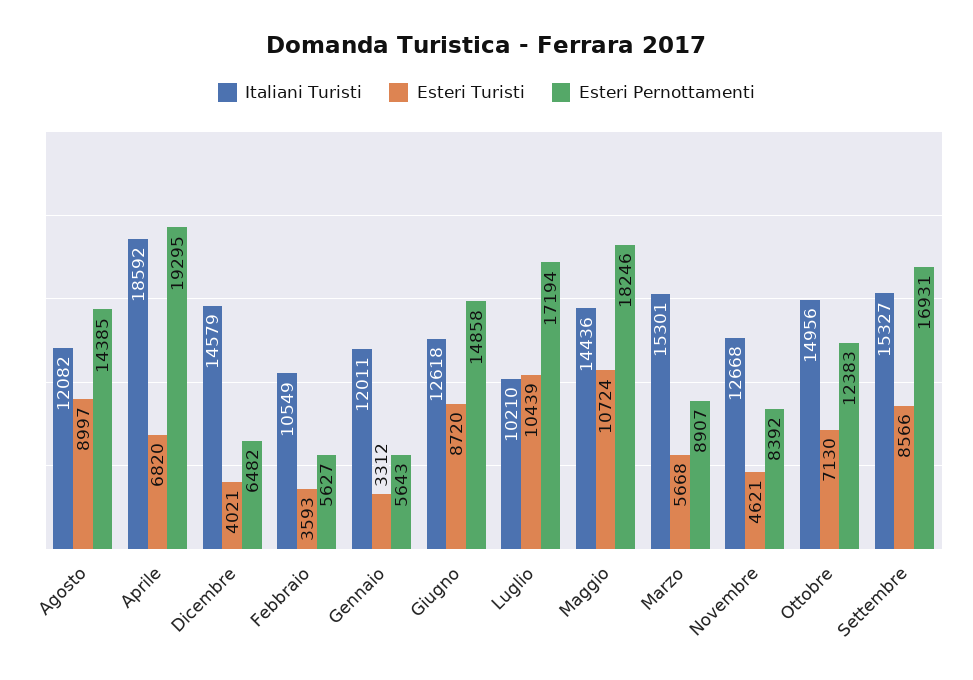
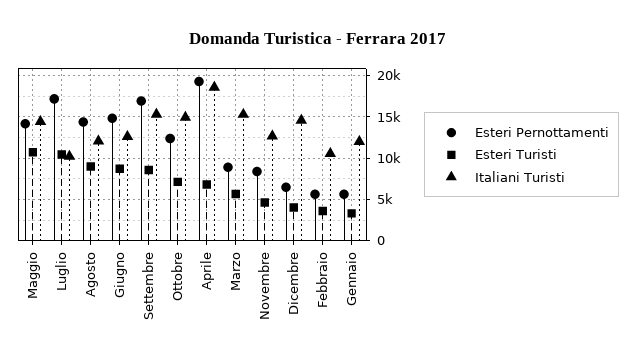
  {
    "Italiani Turisti": {
      "Agosto": 12082,
      "Aprile": 18592,
      "Dicembre": 14579,
      "Febbraio": 10549,
      "Gennaio": 12011,
      "Giugno": 12618,
      "Luglio": 10210,
      "Maggio": 14436,
      "Marzo": 15301,
      "Novembre": 12668,
      "Ottobre": 14956,
      "Settembre": 15327
    },
    "Esteri Turisti": {
      "Agosto": 8997,
      "Aprile": 6820,
      "Dicembre": 4021,
      "Febbraio": 3593,
      "Gennaio": 3312,
      "Giugno": 8720,
      "Luglio": 10439,
      "Maggio": 10724,
      "Marzo": 5668,
      "Novembre": 4621,
      "Ottobre": 7130,
      "Settembre": 8566
    },
    "Esteri Pernottamenti": {
      "Agosto": 14385,
      "Aprile": 19295,
      "Dicembre": 6482,
      "Febbraio": 5627,
      "Gennaio": 5643,
      "Giugno": 14858,
      "Luglio": 17194,
-     "Maggio": 18246,
+     "Maggio": 14000,
      "Marzo": 8907,
      "Novembre": 8392,
      "Ottobre": 12383,
      "Settembre": 16931
    }
  }

